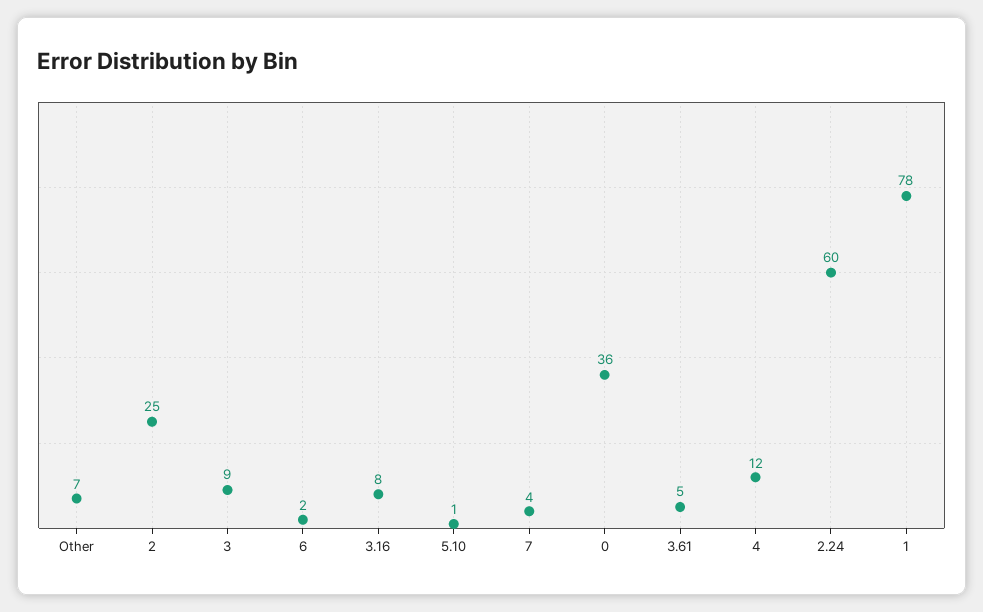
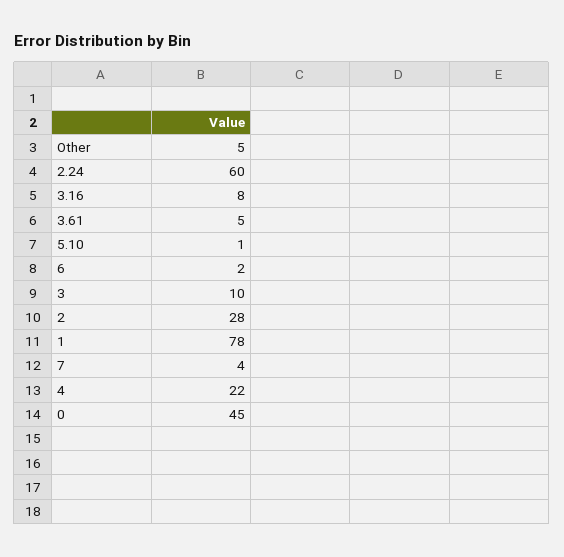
  {
-   "Other": 7,
+   "Other": 5,
-   "2": 25,
+   "2": 28,
-   "3": 9,
+   "3": 10,
    "6": 2,
    "3.16": 8,
    "5.10": 1,
    "7": 4,
-   "0": 36,
+   "0": 45,
    "3.61": 5,
-   "4": 12,
+   "4": 22,
    "2.24": 60,
    "1": 78
  }

